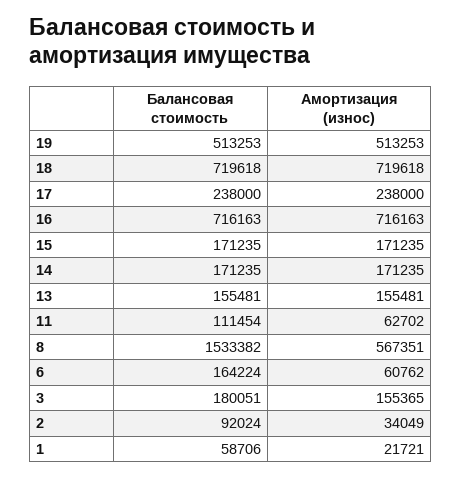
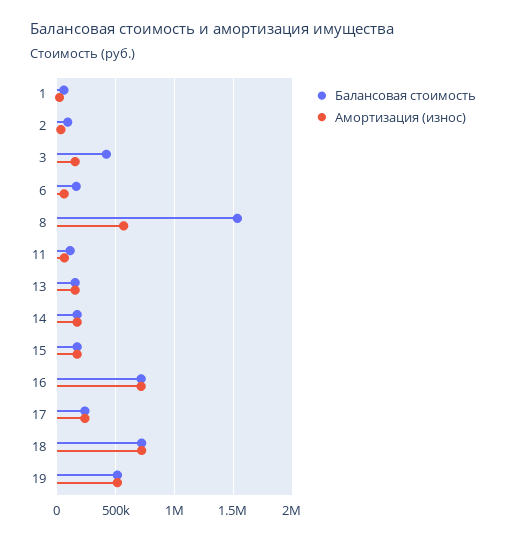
  {
    "Балансовая стоимость": {
      "19": 513253,
      "18": 719618,
      "17": 238000,
      "16": 716163,
      "15": 171235,
      "14": 171235,
      "13": 155481,
      "11": 111454,
      "8": 1533382,
      "6": 164224,
-     "3": 180051,
+     "3": 400000,
      "2": 92024,
      "1": 58706
    },
    "Амортизация (износ)": {
      "19": 513253,
      "18": 719618,
      "17": 238000,
      "16": 716163,
      "15": 171235,
      "14": 171235,
      "13": 155481,
      "11": 62702,
      "8": 567351,
      "6": 60762,
      "3": 155365,
      "2": 34049,
      "1": 21721
    }
  }

